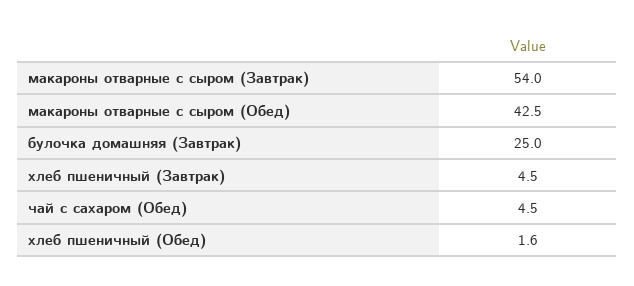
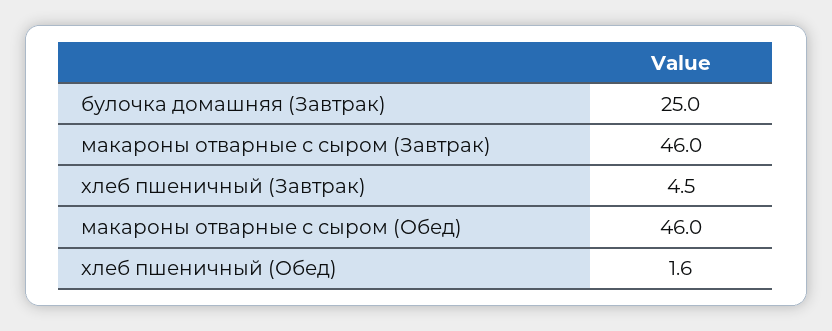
  {
-   "макароны отварные с сыром (Завтрак)": 54,
+   "макароны отварные с сыром (Завтрак)": 46,
-   "макароны отварные с сыром (Обед)": 42.5,
+   "макароны отварные с сыром (Обед)": 46,
    "булочка домашняя (Завтрак)": 25,
    "хлеб пшеничный (Завтрак)": 4.5,
-   "чай с сахаром (Обед)": 4.5,
    "хлеб пшеничный (Обед)": 1.6
  }

